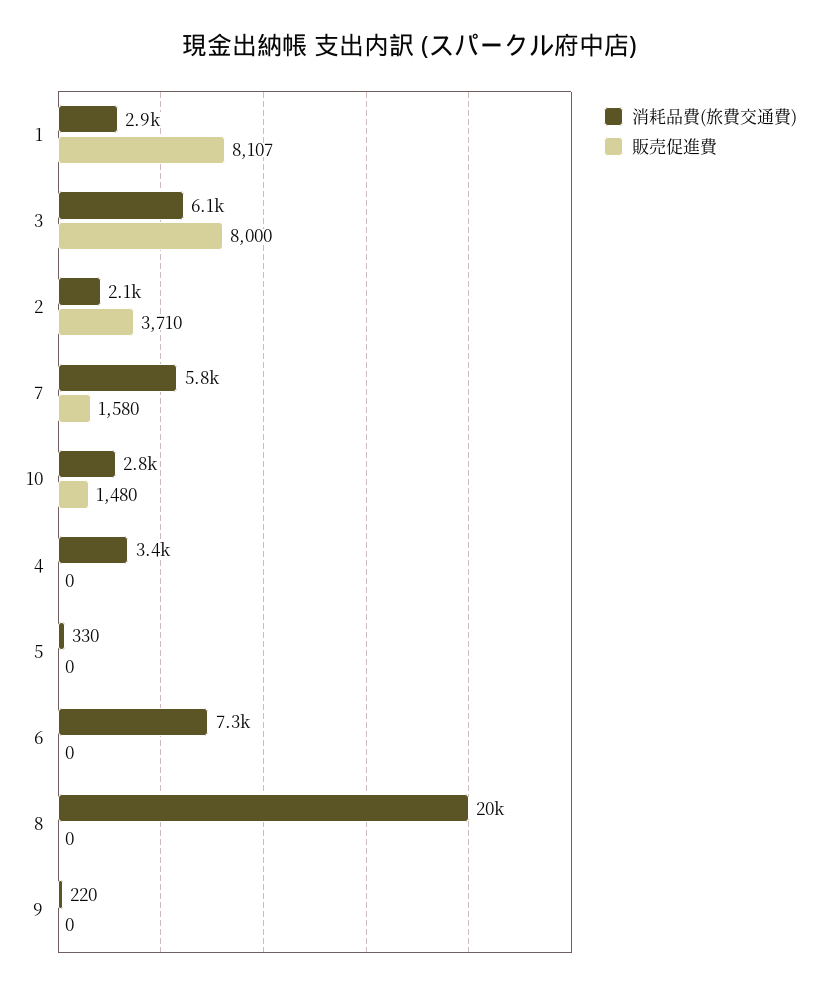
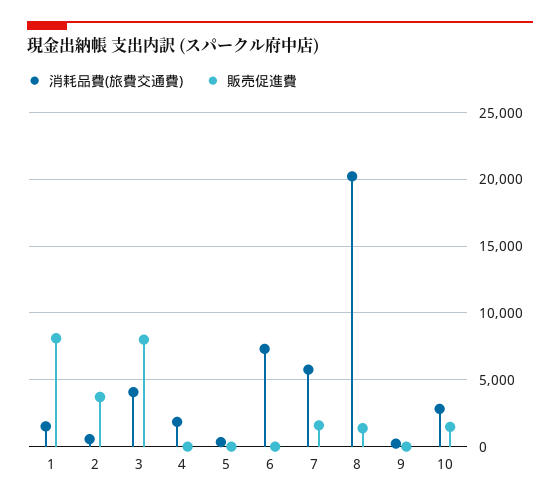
  {
    "消耗品費(旅費交通費)": {
-     "1": 2900,
+     "1": 1500,
-     "3": 6100,
+     "3": 4000,
-     "2": 2100,
+     "2": 500,
      "7": 5800,
      "10": 2800,
-     "4": 3400,
+     "4": 2000,
      "5": 330,
      "6": 7300,
      "8": 20000,
      "9": 220
    },
    "販売促進費": {
      "1": 8107,
      "3": 8000,
      "2": 3710,
      "7": 1580,
      "10": 1480,
      "4": 0,
      "5": 0,
      "6": 0,
-     "8": 0,
+     "8": 1500,
      "9": 0
    }
  }

